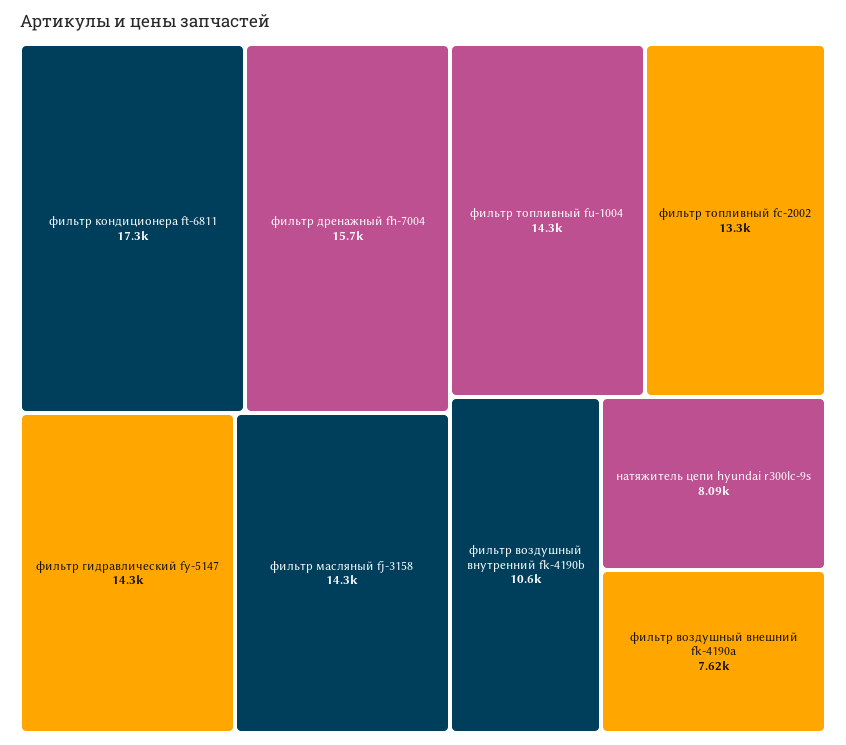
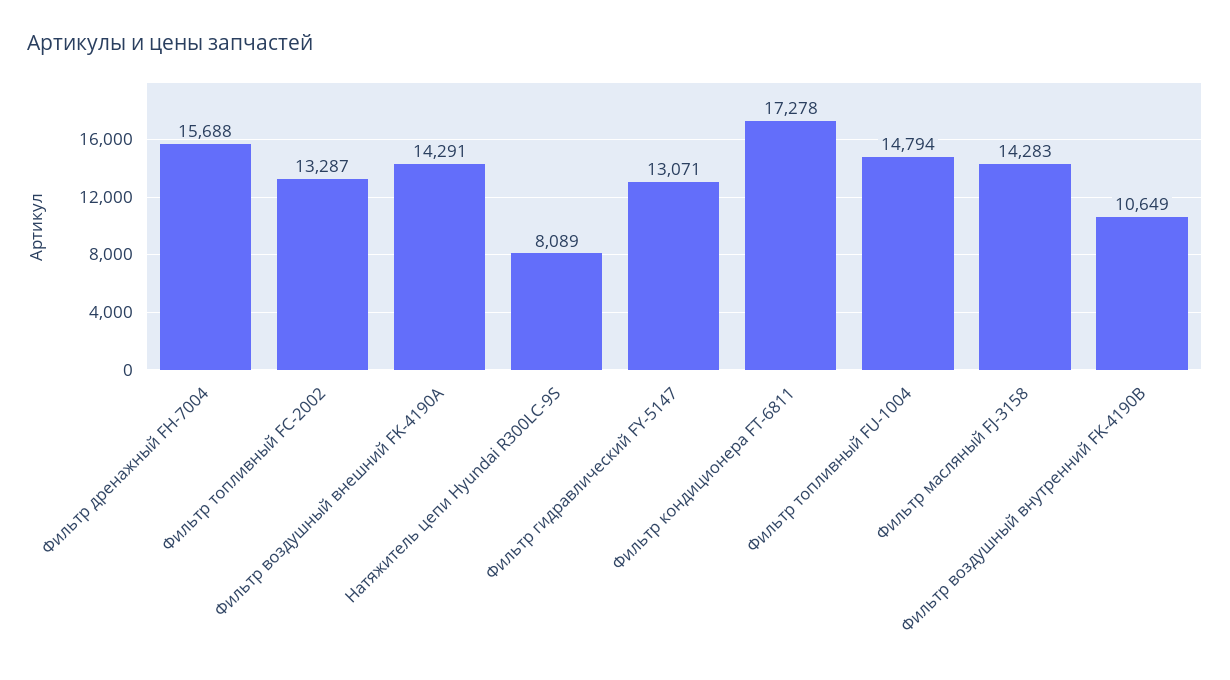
  {
    "фильтр кондиционера ft-6811": 17278,
    "фильтр дренажный fh-7004": 15688,
-   "фильтр гидравлический fy-5147": 14300,
+   "фильтр гидравлический fy-5147": 13071,
    "фильтр масляный fj-3158": 14283,
-   "фильтр топливный fu-1004": 14300,
+   "фильтр топливный fu-1004": 14794,
    "фильтр топливный fc-2002": 13287,
    "фильтр воздушный внутренний fk-4190b": 10649,
    "натяжитель цепи hyundai r300lc-9s": 8089,
-   "фильтр воздушный внешний fk-4190a": 7620
+   "фильтр воздушный внешний fk-4190a": 14291
  }

